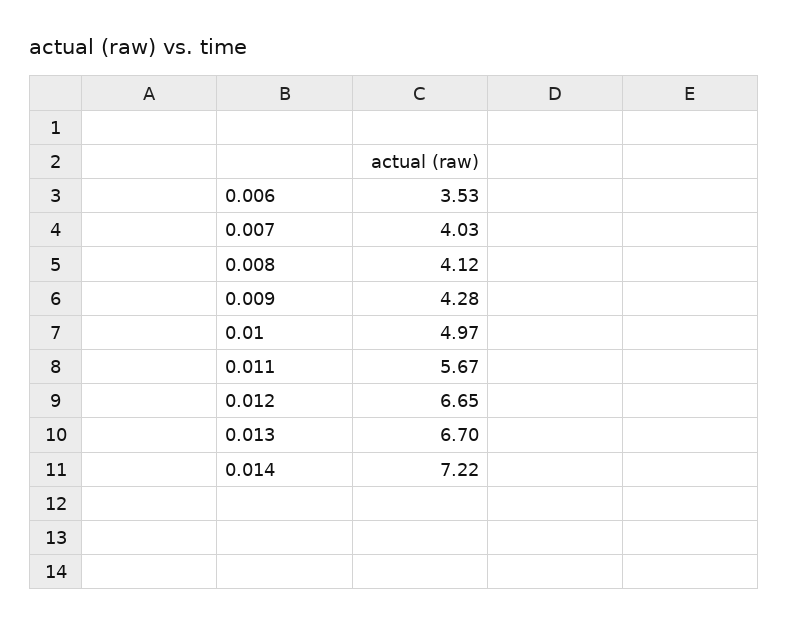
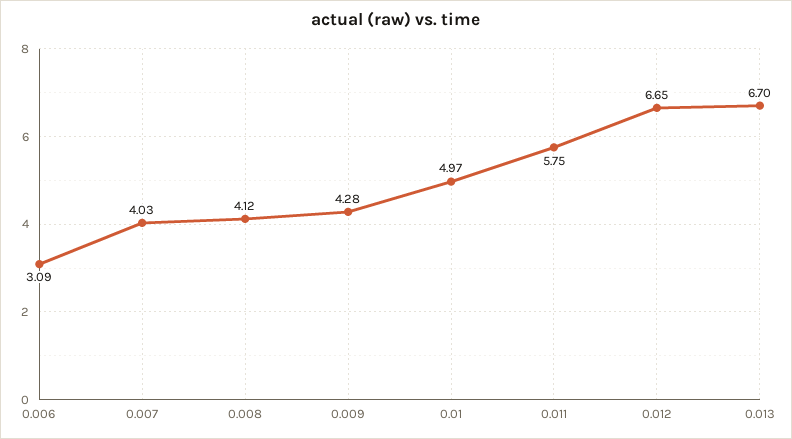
  {
-   "0.006": 3.53,
+   "0.006": 3.09,
    "0.007": 4.03,
    "0.008": 4.12,
    "0.009": 4.28,
    "0.01": 4.97,
-   "0.011": 5.67,
+   "0.011": 5.75,
    "0.012": 6.65,
-   "0.013": 6.7,
+   "0.013": 6.7
-   "0.014": 7.22
  }

